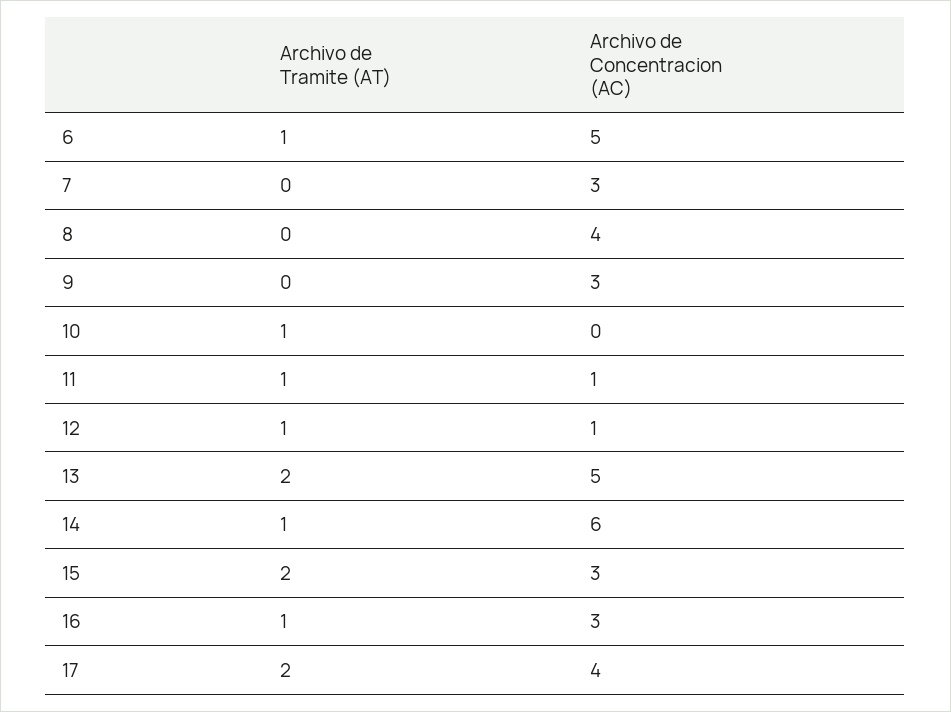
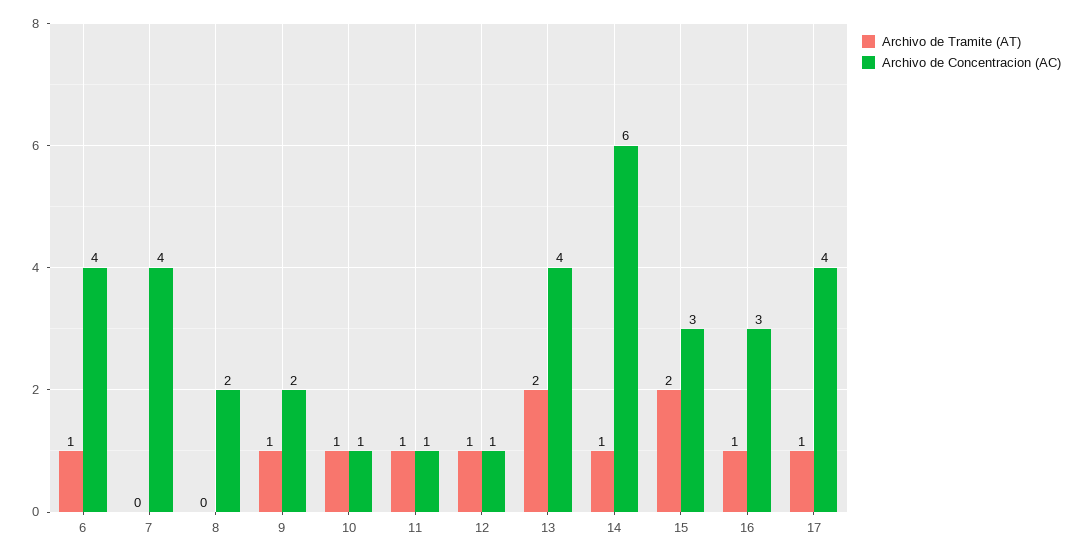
  {
    "Archivo de Tramite (AT)": {
      "6": 1,
      "7": 0,
      "8": 0,
-     "9": 0,
+     "9": 1,
      "10": 1,
      "11": 1,
      "12": 1,
      "13": 2,
      "14": 1,
      "15": 2,
      "16": 1,
-     "17": 2
+     "17": 1
    },
    "Archivo de Concentracion (AC)": {
-     "6": 5,
+     "6": 4,
-     "7": 3,
+     "7": 4,
-     "8": 4,
+     "8": 2,
-     "9": 3,
+     "9": 2,
-     "10": 0,
+     "10": 1,
      "11": 1,
      "12": 1,
-     "13": 5,
+     "13": 4,
      "14": 6,
      "15": 3,
      "16": 3,
      "17": 4
    }
  }

